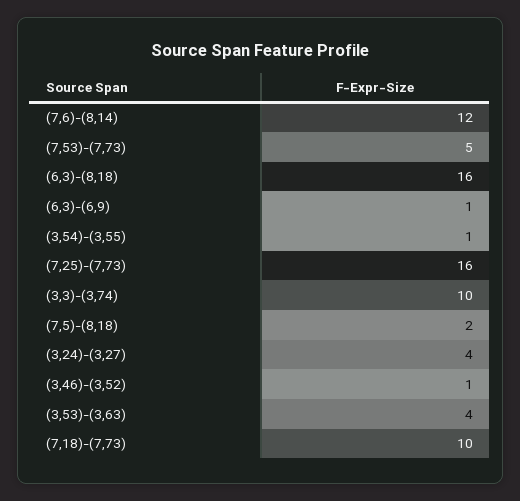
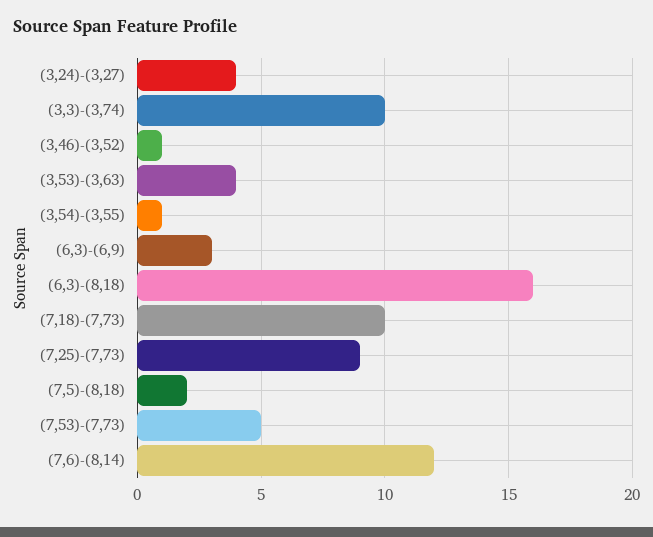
  {
    "(7,6)-(8,14)": 12,
    "(7,53)-(7,73)": 5,
    "(6,3)-(8,18)": 16,
-   "(6,3)-(6,9)": 1,
+   "(6,3)-(6,9)": 3,
    "(3,54)-(3,55)": 1,
-   "(7,25)-(7,73)": 16,
+   "(7,25)-(7,73)": 9,
    "(3,3)-(3,74)": 10,
    "(7,5)-(8,18)": 2,
    "(3,24)-(3,27)": 4,
    "(3,46)-(3,52)": 1,
    "(3,53)-(3,63)": 4,
    "(7,18)-(7,73)": 10
  }

